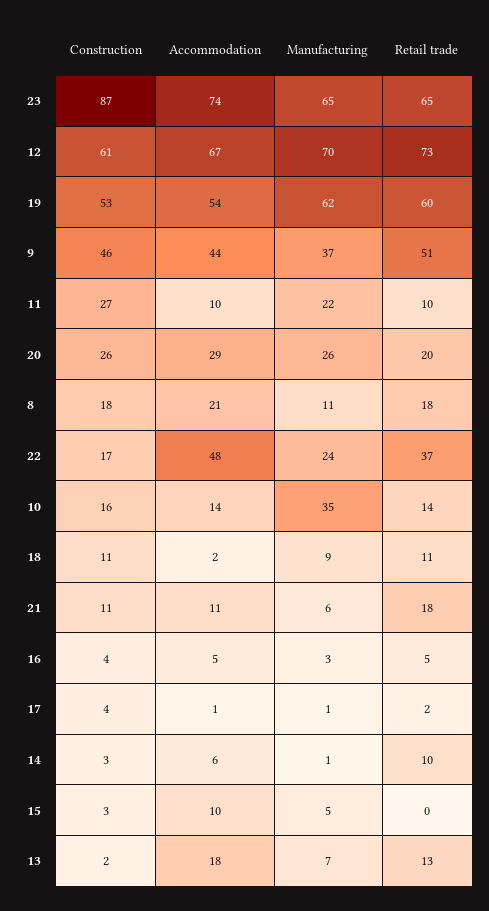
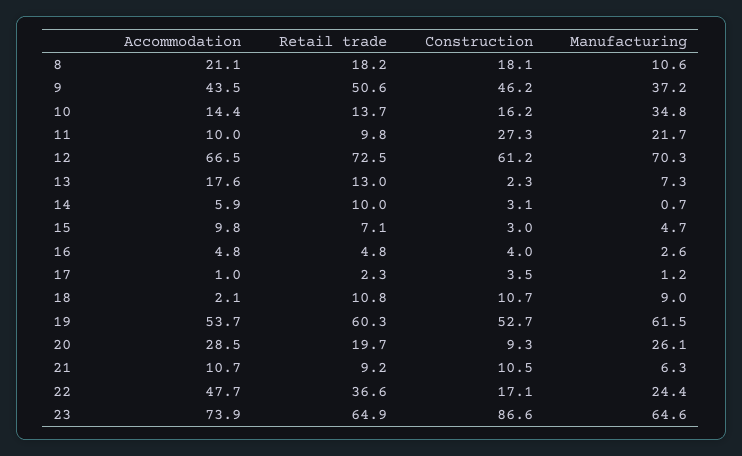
  {
    "Construction": {
      "23": 86.6,
      "12": 61.2,
      "19": 52.7,
      "9": 46.2,
      "11": 27.3,
-     "20": 26,
+     "20": 9.3,
      "8": 18.1,
      "22": 17.1,
      "10": 16.2,
      "18": 10.7,
      "21": 10.5,
      "16": 4,
      "17": 3.5,
      "14": 3.1,
      "15": 3,
      "13": 2.3
    },
    "Accommodation": {
      "23": 73.9,
      "12": 66.5,
      "19": 53.7,
      "9": 43.5,
      "11": 10,
      "20": 28.5,
      "8": 21.1,
      "22": 47.7,
      "10": 14.4,
      "18": 2.1,
      "21": 10.7,
      "16": 4.8,
      "17": 1,
      "14": 5.9,
      "15": 9.8,
      "13": 17.6
    },
    "Manufacturing": {
      "23": 64.6,
      "12": 70.3,
      "19": 61.5,
      "9": 37.2,
      "11": 21.7,
      "20": 26.1,
      "8": 10.6,
      "22": 24.4,
      "10": 34.8,
      "18": 9,
      "21": 6.3,
      "16": 2.6,
      "17": 1.2,
      "14": 0.7,
      "15": 4.7,
      "13": 7.3
    },
    "Retail trade": {
      "23": 64.9,
      "12": 72.5,
      "19": 60.3,
      "9": 50.6,
      "11": 9.8,
      "20": 19.7,
      "8": 18.2,
      "22": 36.6,
      "10": 13.7,
      "18": 10.8,
-     "21": 18,
+     "21": 9.2,
      "16": 4.8,
      "17": 2.3,
      "14": 10,
-     "15": 0,
+     "15": 7.1,
      "13": 13
    }
  }

